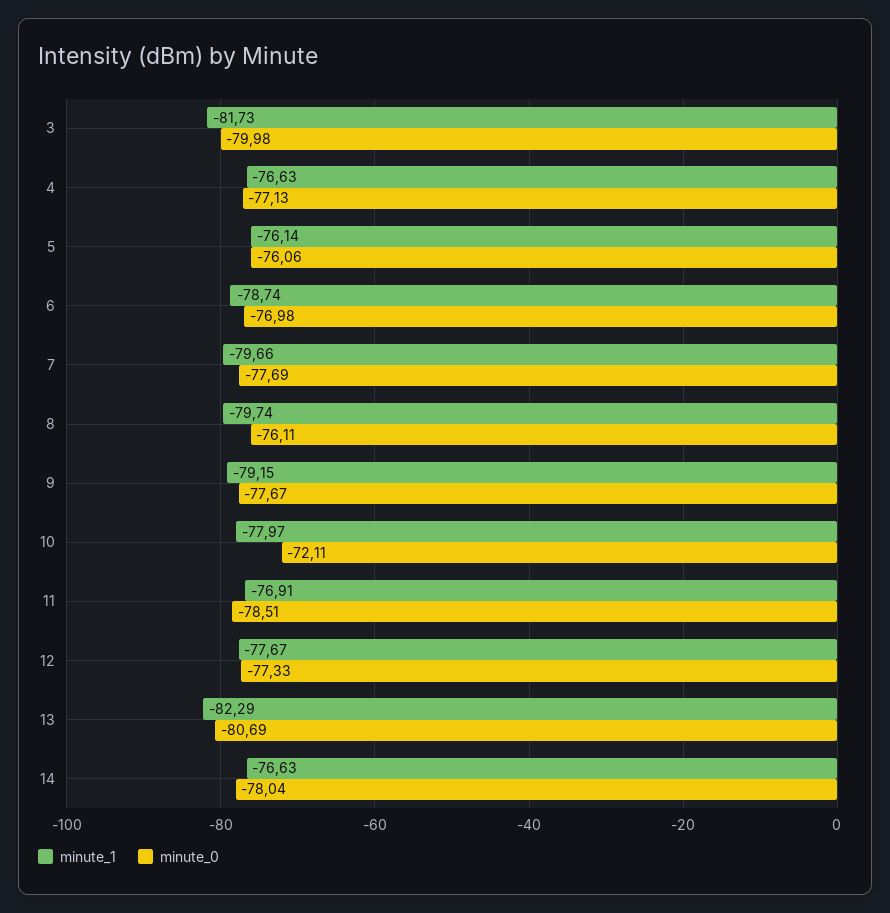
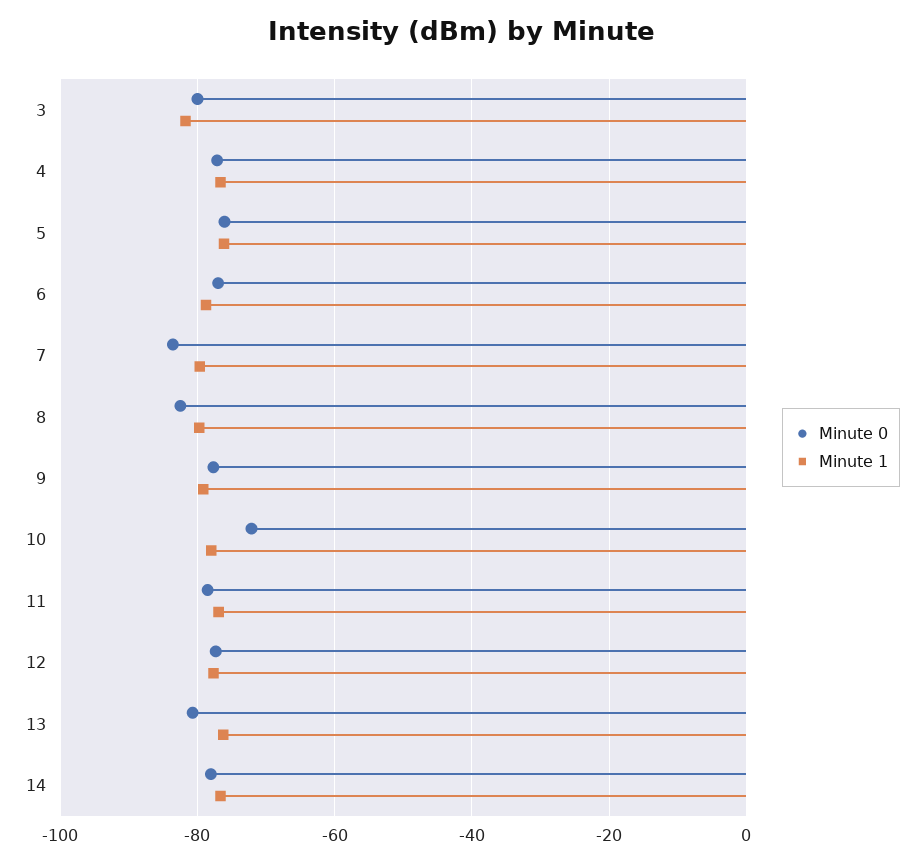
  {
    "minute_1": {
      "3": -81.73,
      "4": -76.63,
      "5": -76.14,
      "6": -78.74,
      "7": -79.66,
      "8": -79.74,
      "9": -79.15,
      "10": -77.97,
      "11": -76.91,
      "12": -77.67,
-     "13": -82.29,
+     "13": -76,
      "14": -76.63
    },
    "minute_0": {
      "3": -79.98,
      "4": -77.13,
      "5": -76.06,
      "6": -76.98,
-     "7": -77.69,
+     "7": -84,
-     "8": -76.11,
+     "8": -82,
      "9": -77.67,
      "10": -72.11,
      "11": -78.51,
      "12": -77.33,
      "13": -80.69,
      "14": -78.04
    }
  }

